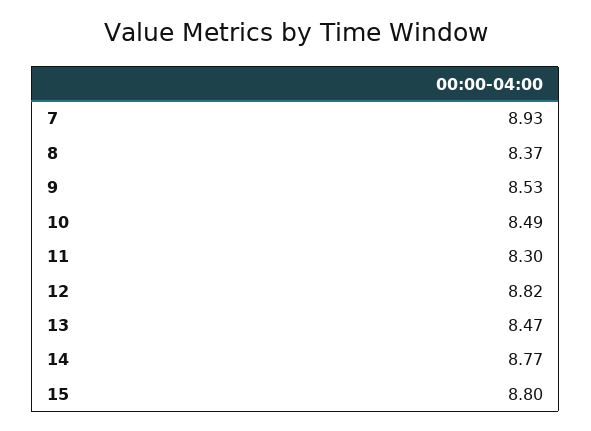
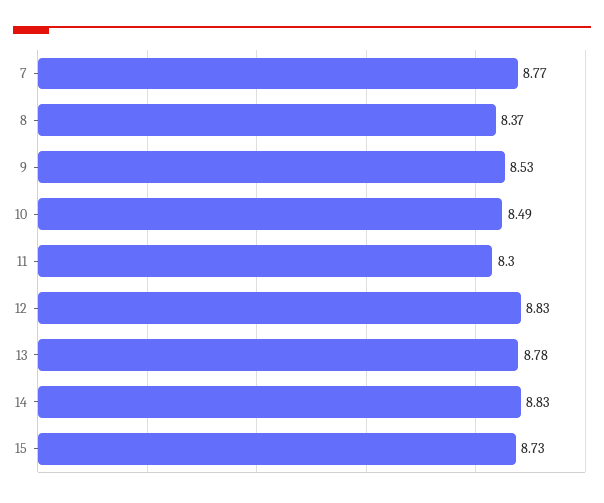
  {
-   "7": 8.93,
+   "7": 8.77,
    "8": 8.37,
    "9": 8.53,
    "10": 8.49,
    "11": 8.3,
-   "12": 8.82,
+   "12": 8.83,
-   "13": 8.47,
+   "13": 8.78,
-   "14": 8.77,
+   "14": 8.83,
-   "15": 8.8
+   "15": 8.73
  }

